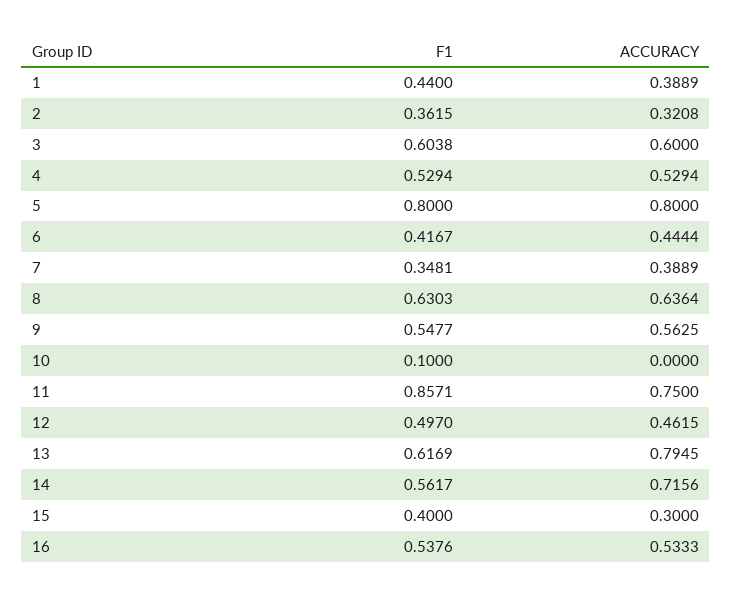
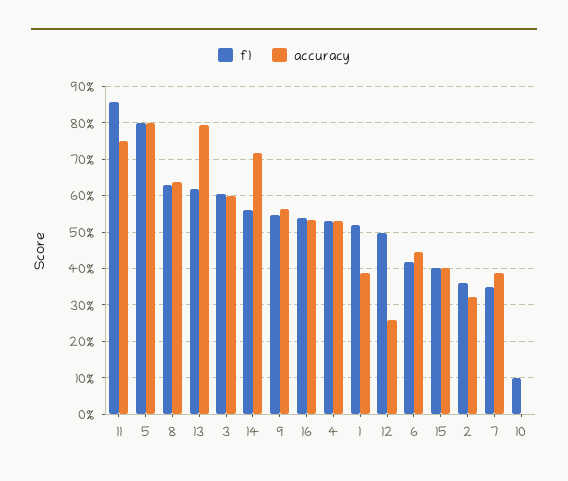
  {
    "F1": {
-     "1": 0.44,
+     "1": 0.52,
      "2": 0.3615,
      "3": 0.6038,
      "4": 0.5294,
      "5": 0.8,
      "6": 0.4167,
      "7": 0.3481,
      "8": 0.6303,
      "9": 0.5477,
      "10": 0.1,
      "11": 0.8571,
      "12": 0.497,
      "13": 0.6169,
      "14": 0.5617,
      "15": 0.4,
      "16": 0.5376
    },
    "ACCURACY": {
      "1": 0.3889,
      "2": 0.3208,
      "3": 0.6,
      "4": 0.5294,
      "5": 0.8,
      "6": 0.4444,
      "7": 0.3889,
      "8": 0.6364,
      "9": 0.5625,
      "10": 0,
      "11": 0.75,
-     "12": 0.4615,
+     "12": 0.26,
      "13": 0.7945,
      "14": 0.7156,
-     "15": 0.3,
+     "15": 0.4,
      "16": 0.5333
    }
  }

